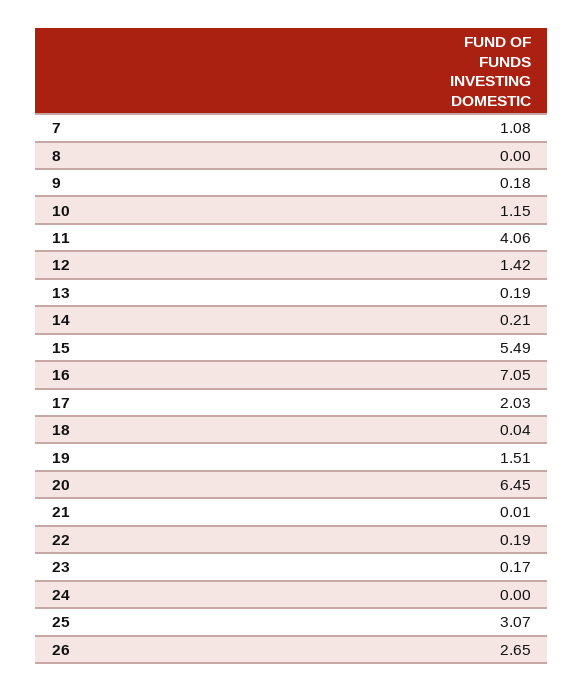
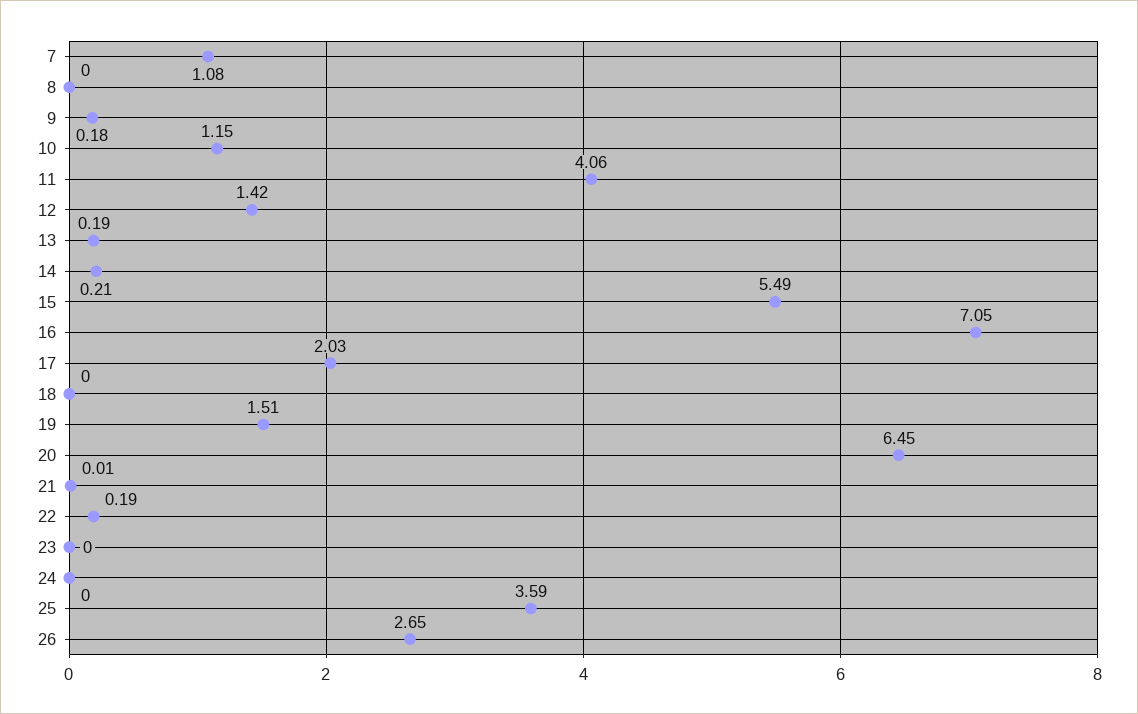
  {
    "7": 1.08,
    "8": 0,
    "9": 0.18,
    "10": 1.15,
    "11": 4.06,
    "12": 1.42,
    "13": 0.19,
    "14": 0.21,
    "15": 5.49,
    "16": 7.05,
    "17": 2.03,
-   "18": 0.04,
+   "18": 0,
    "19": 1.51,
    "20": 6.45,
    "21": 0.01,
    "22": 0.19,
-   "23": 0.17,
+   "23": 0,
    "24": 0,
-   "25": 3.07,
+   "25": 3.59,
    "26": 2.65
  }

